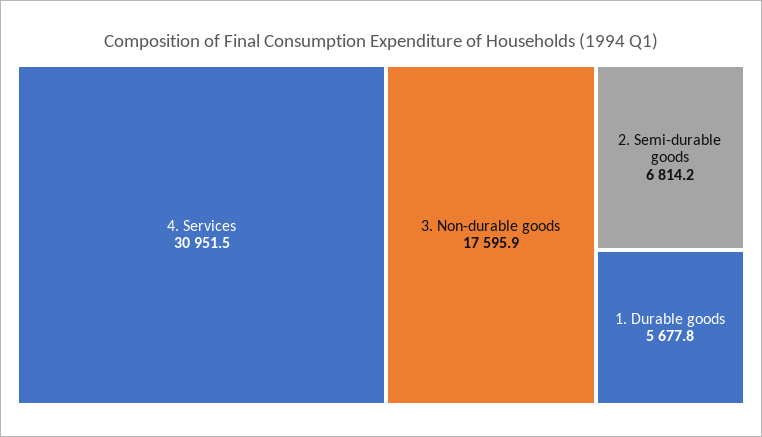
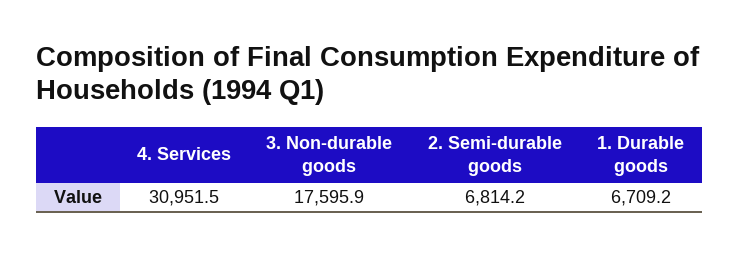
  {
    "4. Services": 30951.5,
    "3. Non-durable goods": 17595.9,
    "2. Semi-durable goods": 6814.2,
-   "1. Durable goods": 5677.8
+   "1. Durable goods": 6709.2
  }

